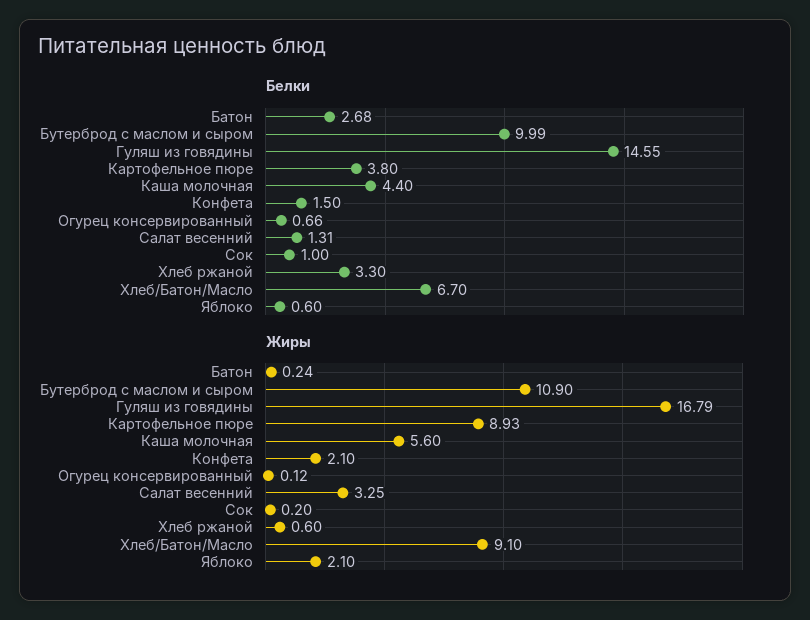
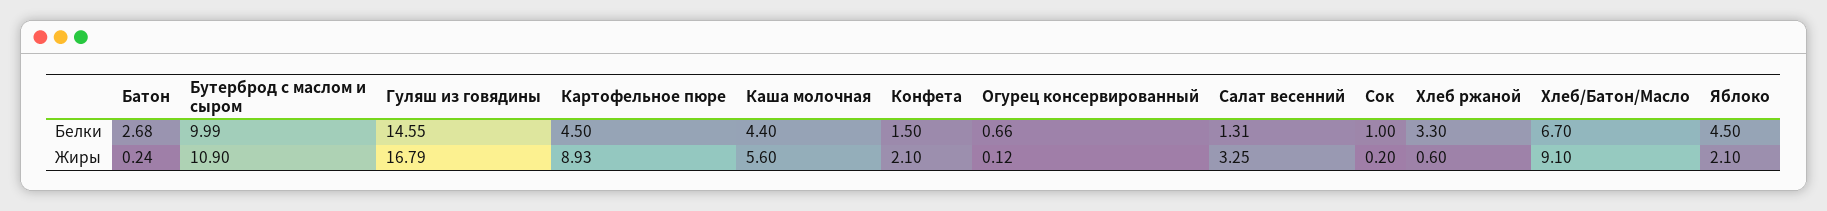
  {
    "Белки": {
      "Батон": 2.68,
      "Бутерброд с маслом и сыром": 9.99,
      "Гуляш из говядины": 14.55,
-     "Картофельное пюре": 3.8,
+     "Картофельное пюре": 4.5,
      "Каша молочная": 4.4,
      "Конфета": 1.5,
      "Огурец консервированный": 0.66,
      "Салат весенний": 1.31,
      "Сок": 1,
      "Хлеб ржаной": 3.3,
      "Хлеб/Батон/Масло": 6.7,
-     "Яблоко": 0.6
+     "Яблоко": 4.5
    },
    "Жиры": {
      "Батон": 0.24,
      "Бутерброд с маслом и сыром": 10.9,
      "Гуляш из говядины": 16.79,
      "Картофельное пюре": 8.93,
      "Каша молочная": 5.6,
      "Конфета": 2.1,
      "Огурец консервированный": 0.12,
      "Салат весенний": 3.25,
      "Сок": 0.2,
      "Хлеб ржаной": 0.6,
      "Хлеб/Батон/Масло": 9.1,
      "Яблоко": 2.1
    }
  }

